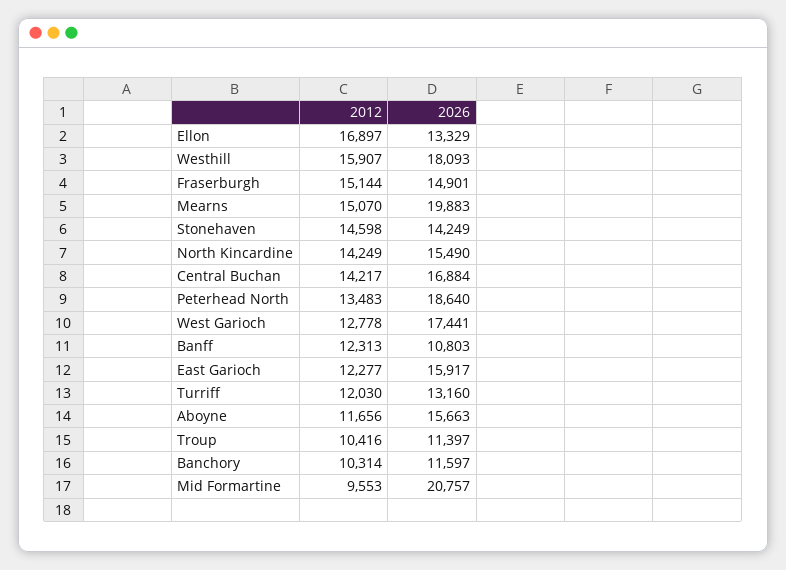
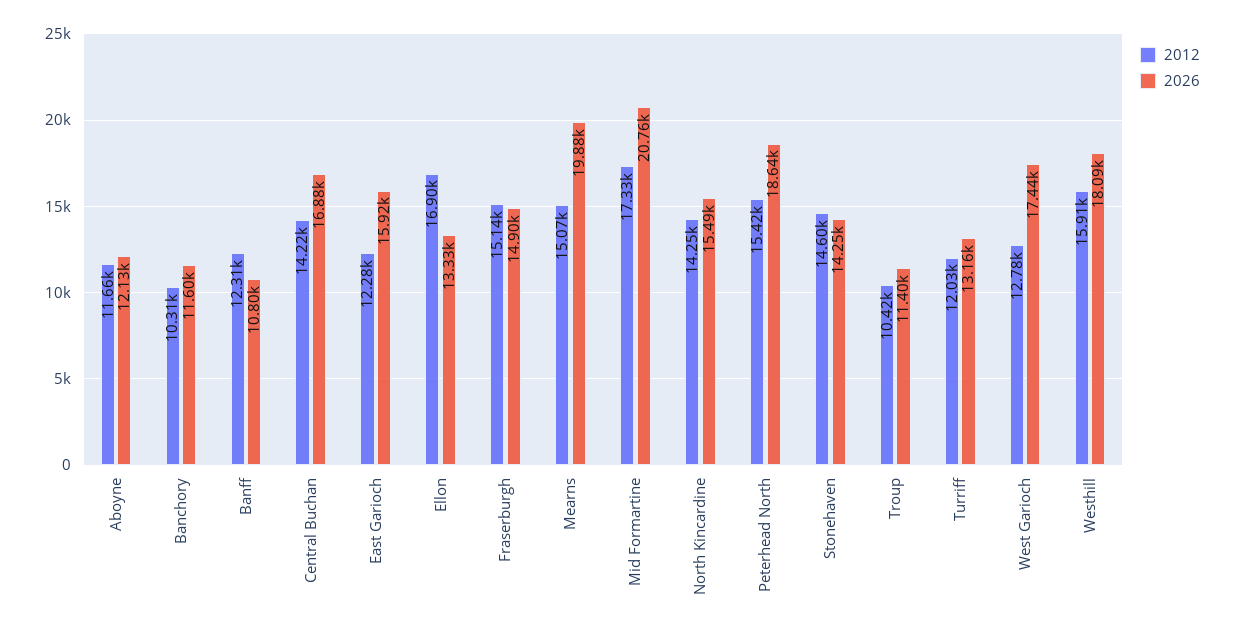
  {
    "2012": {
      "Ellon": 16897,
      "Westhill": 15907,
      "Fraserburgh": 15144,
      "Mearns": 15070,
      "Stonehaven": 14598,
      "North Kincardine": 14249,
      "Central Buchan": 14217,
-     "Peterhead North": 13483,
+     "Peterhead North": 15420,
      "West Garioch": 12778,
      "Banff": 12313,
      "East Garioch": 12277,
      "Turriff": 12030,
      "Aboyne": 11656,
      "Troup": 10416,
      "Banchory": 10314,
-     "Mid Formartine": 9553
+     "Mid Formartine": 17330
    },
    "2026": {
      "Ellon": 13329,
      "Westhill": 18093,
      "Fraserburgh": 14901,
      "Mearns": 19883,
      "Stonehaven": 14249,
      "North Kincardine": 15490,
      "Central Buchan": 16884,
      "Peterhead North": 18640,
      "West Garioch": 17441,
      "Banff": 10803,
      "East Garioch": 15917,
      "Turriff": 13160,
-     "Aboyne": 15663,
+     "Aboyne": 12130,
      "Troup": 11397,
      "Banchory": 11597,
      "Mid Formartine": 20757
    }
  }

